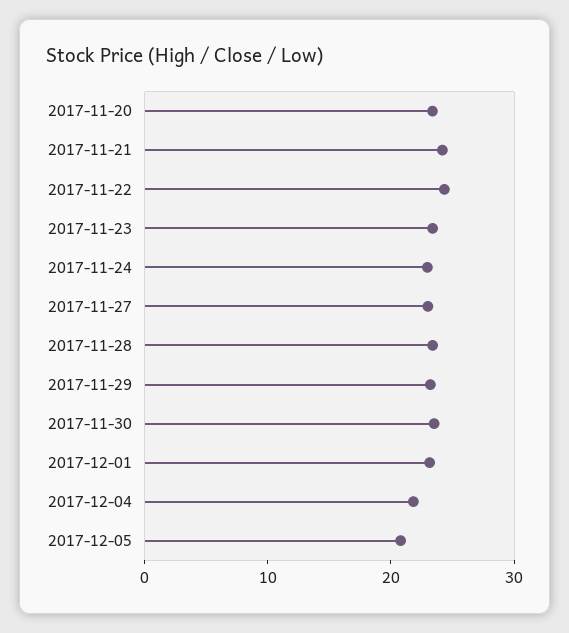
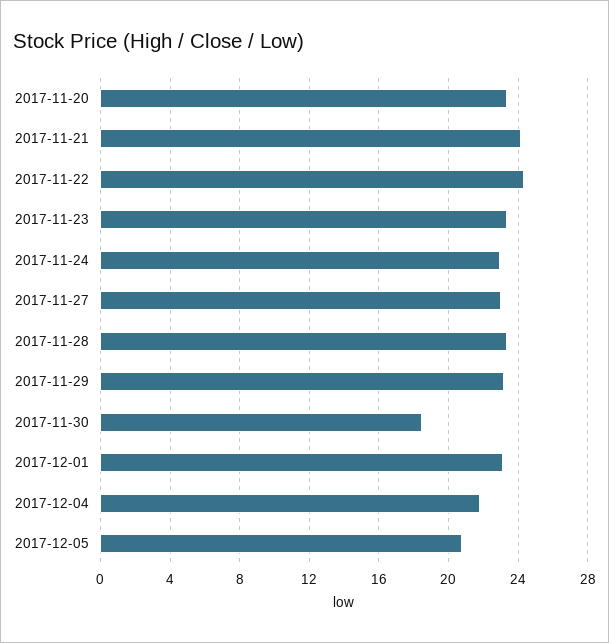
  {
    "2017-11-20": 23.5,
    "2017-11-21": 24,
    "2017-11-22": 24.5,
    "2017-11-23": 23.5,
    "2017-11-24": 23,
    "2017-11-27": 23,
    "2017-11-28": 23.5,
    "2017-11-29": 23,
-   "2017-11-30": 24,
+   "2017-11-30": 18.5,
    "2017-12-01": 23,
    "2017-12-04": 22,
    "2017-12-05": 21
  }

